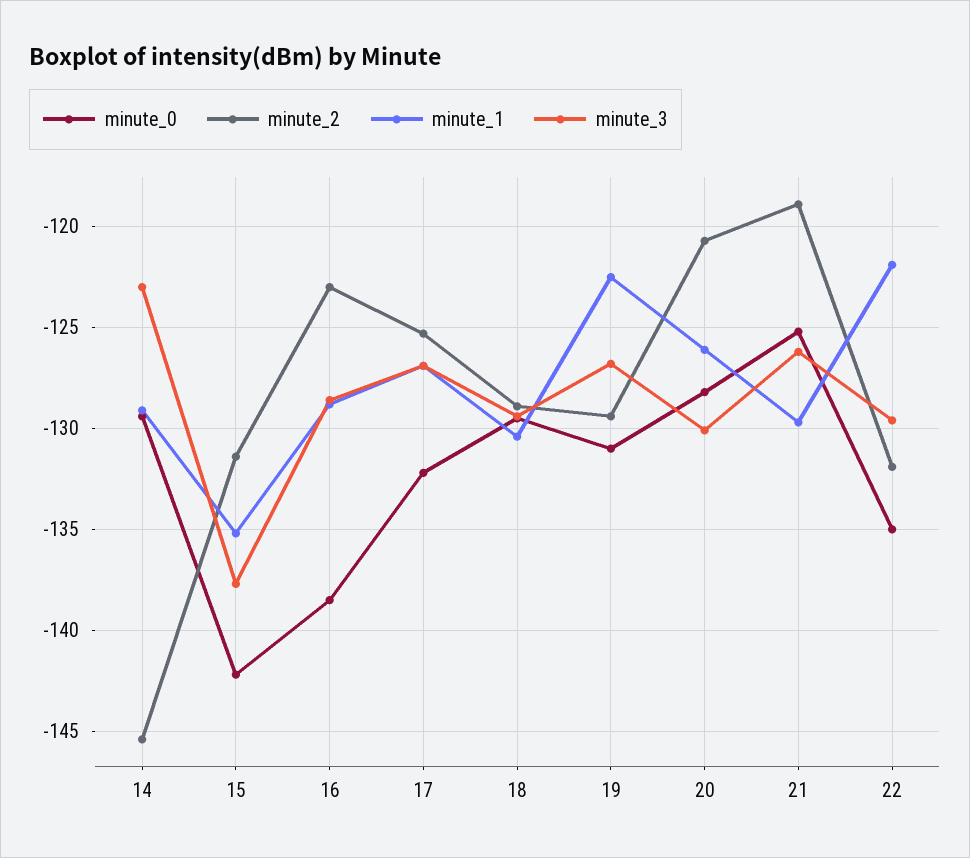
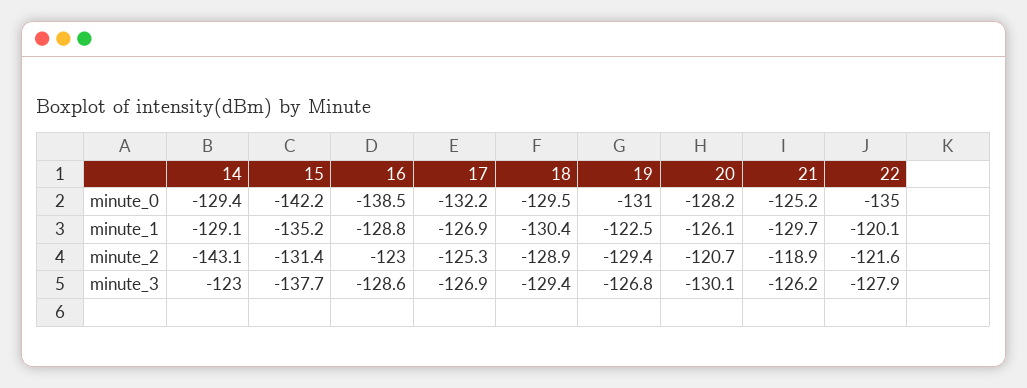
  {
    "minute_0": {
      "14": -129.4,
      "15": -142.2,
      "16": -138.5,
      "17": -132.2,
      "18": -129.5,
      "19": -131,
      "20": -128.2,
      "21": -125.2,
      "22": -135
    },
    "minute_2": {
-     "14": -145.5,
+     "14": -143.1,
      "15": -131.4,
      "16": -123,
      "17": -125.3,
      "18": -128.9,
      "19": -129.4,
      "20": -120.7,
      "21": -118.9,
-     "22": -132
+     "22": -121.6
    },
    "minute_1": {
      "14": -129.1,
      "15": -135.2,
      "16": -128.8,
      "17": -126.9,
      "18": -130.4,
      "19": -122.5,
      "20": -126.1,
      "21": -129.7,
-     "22": -122
+     "22": -120.1
    },
    "minute_3": {
      "14": -123,
      "15": -137.7,
      "16": -128.6,
      "17": -126.9,
      "18": -129.4,
      "19": -126.8,
      "20": -130.1,
      "21": -126.2,
-     "22": -129.5
+     "22": -127.9
    }
  }

